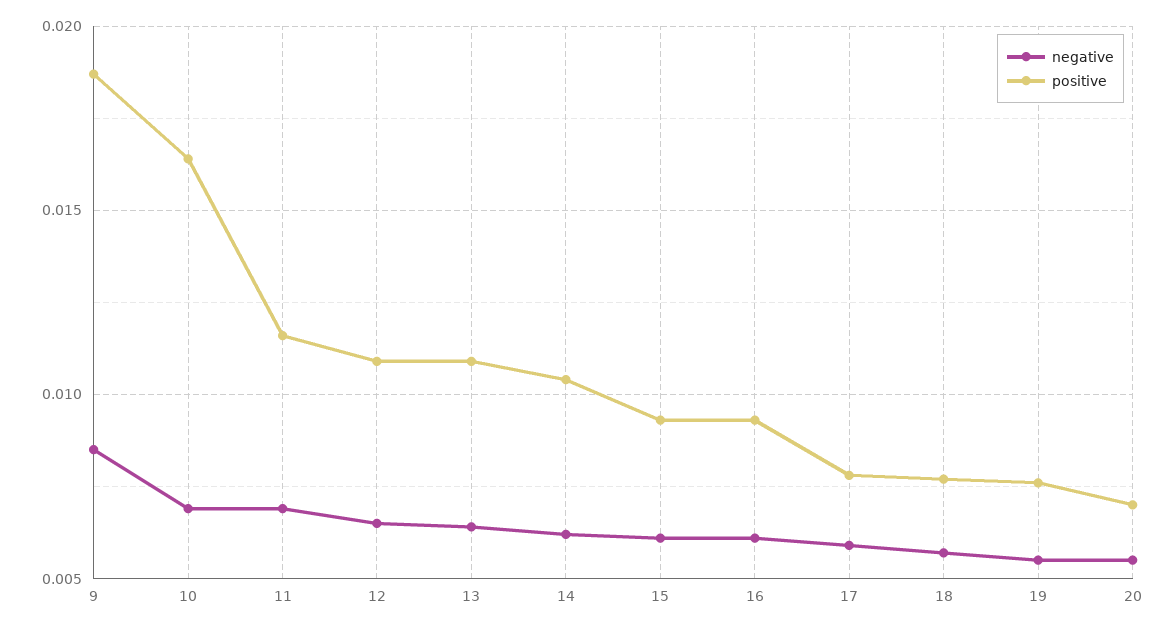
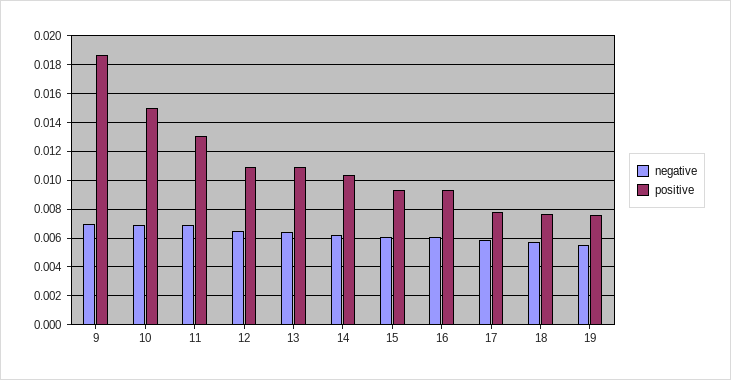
  {
    "negative": {
-     "9": 0.0085,
+     "9": 0.007,
      "10": 0.007,
      "11": 0.007,
      "12": 0.0065,
      "13": 0.0065,
      "14": 0.006,
      "15": 0.006,
      "16": 0.006,
      "17": 0.006,
      "18": 0.0055,
-     "19": 0.0055,
+     "19": 0.0055
-     "20": 0.0055
    },
    "positive": {
      "9": 0.0185,
-     "10": 0.0165,
+     "10": 0.015,
-     "11": 0.0115,
+     "11": 0.013,
      "12": 0.011,
      "13": 0.011,
      "14": 0.0105,
      "15": 0.0095,
      "16": 0.0095,
      "17": 0.008,
      "18": 0.0075,
-     "19": 0.0075,
+     "19": 0.0075
-     "20": 0.007
    }
  }

